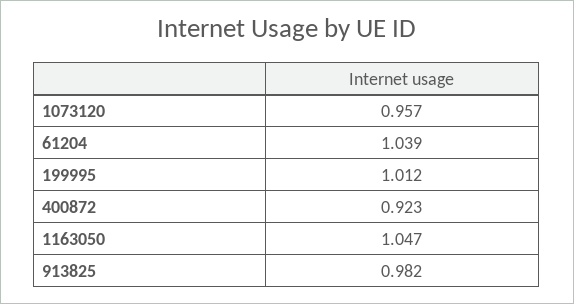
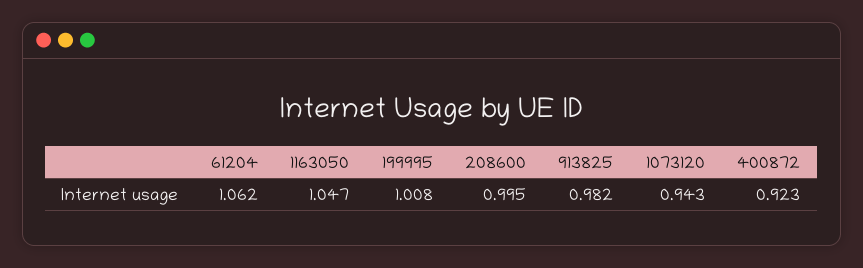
  {
-   "1073120": 0.957,
+   "1073120": 0.943,
-   "61204": 1.039,
+   "61204": 1.062,
-   "199995": 1.012,
+   "199995": 1.008,
    "400872": 0.923,
    "1163050": 1.047,
-   "913825": 0.982
+   "913825": 0.982,
+   "208600": 0.995
  }

